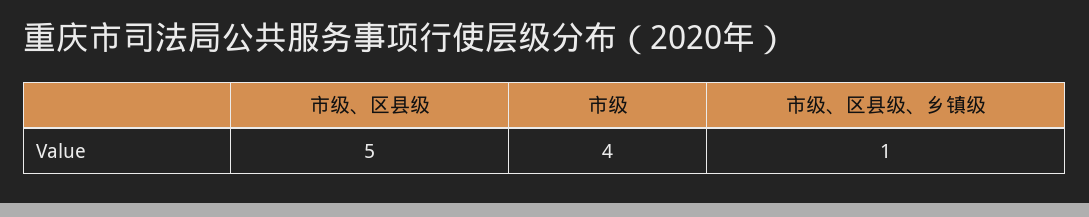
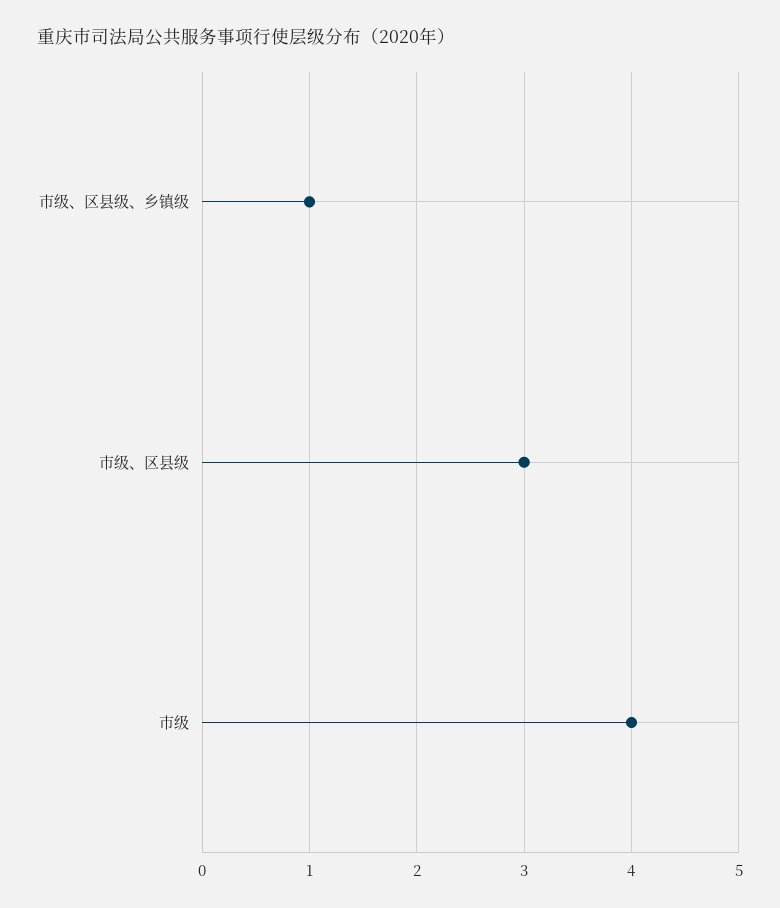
  {
-   "市级、区县级": 5,
+   "市级、区县级": 3,
    "市级": 4,
    "市级、区县级、乡镇级": 1
  }

